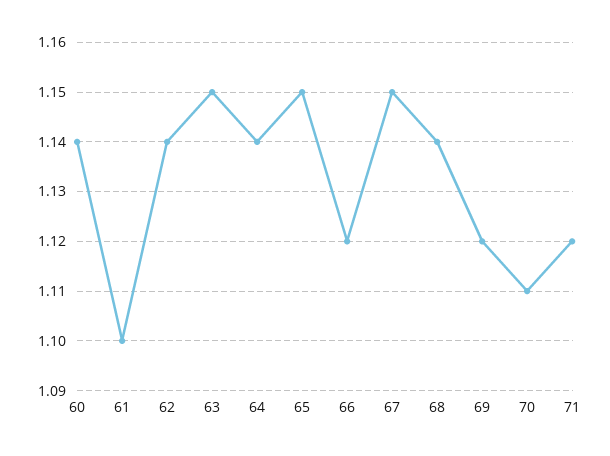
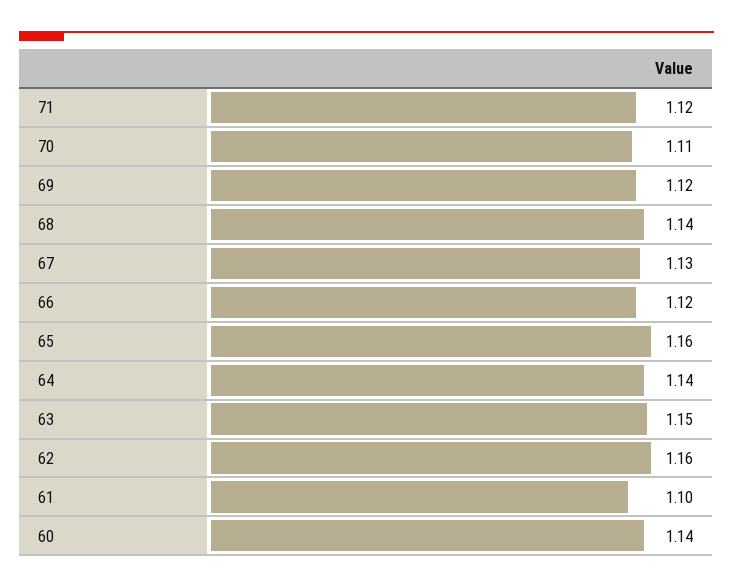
  {
    "60": 1.14,
    "61": 1.1,
-   "62": 1.14,
+   "62": 1.16,
    "63": 1.15,
    "64": 1.14,
-   "65": 1.15,
+   "65": 1.16,
    "66": 1.12,
-   "67": 1.15,
+   "67": 1.13,
    "68": 1.14,
    "69": 1.12,
    "70": 1.11,
    "71": 1.12
  }

